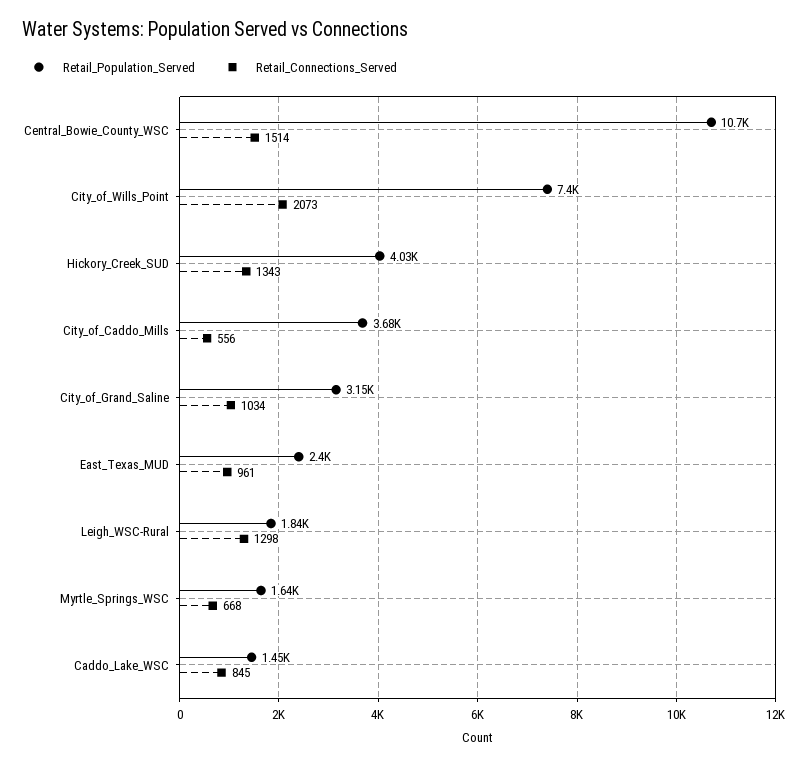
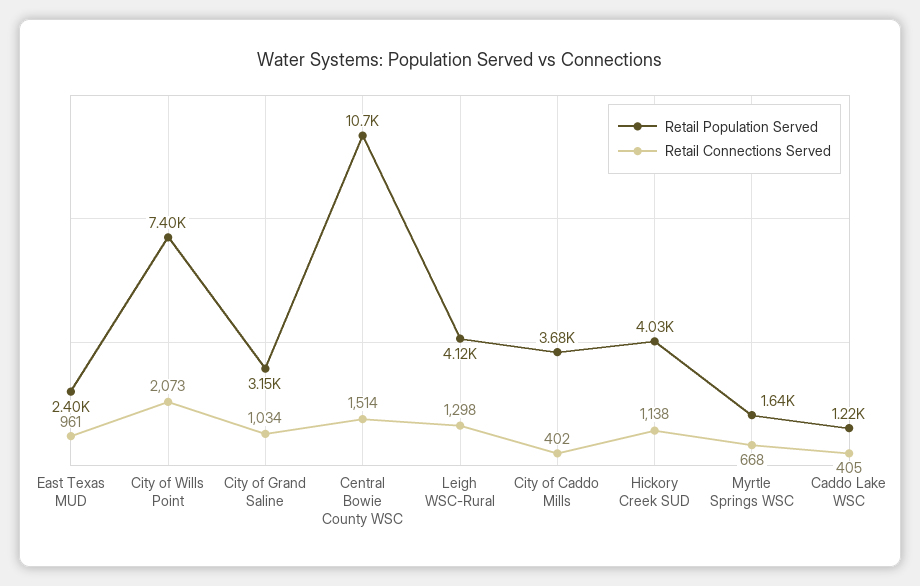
  {
    "Retail_Population_Served": {
      "Central_Bowie_County_WSC": 10700,
      "City_of_Wills_Point": 7400,
      "Hickory_Creek_SUD": 4030,
      "City_of_Caddo_Mills": 3680,
      "City_of_Grand_Saline": 3150,
      "East_Texas_MUD": 2400,
-     "Leigh_WSC-Rural": 1840,
+     "Leigh_WSC-Rural": 4120,
      "Myrtle_Springs_WSC": 1640,
-     "Caddo_Lake_WSC": 1450
+     "Caddo_Lake_WSC": 1220
    },
    "Retail_Connections_Served": {
      "Central_Bowie_County_WSC": 1514,
      "City_of_Wills_Point": 2073,
-     "Hickory_Creek_SUD": 1343,
+     "Hickory_Creek_SUD": 1138,
-     "City_of_Caddo_Mills": 556,
+     "City_of_Caddo_Mills": 402,
      "City_of_Grand_Saline": 1034,
      "East_Texas_MUD": 961,
      "Leigh_WSC-Rural": 1298,
      "Myrtle_Springs_WSC": 668,
-     "Caddo_Lake_WSC": 845
+     "Caddo_Lake_WSC": 405
    }
  }

